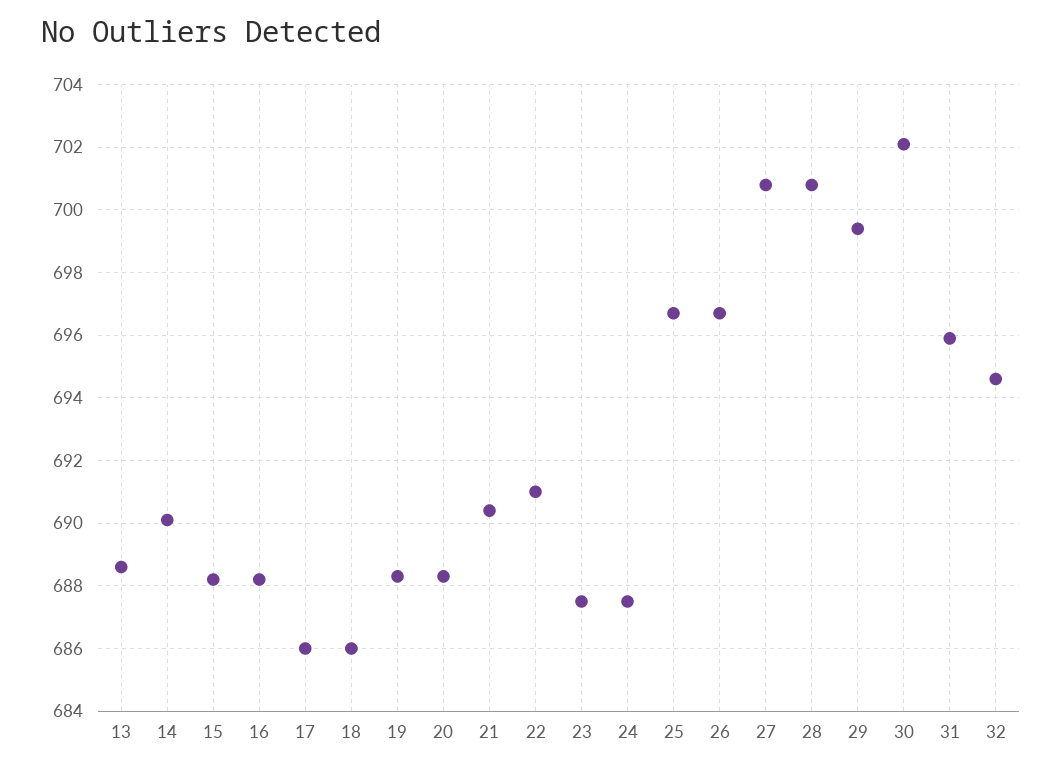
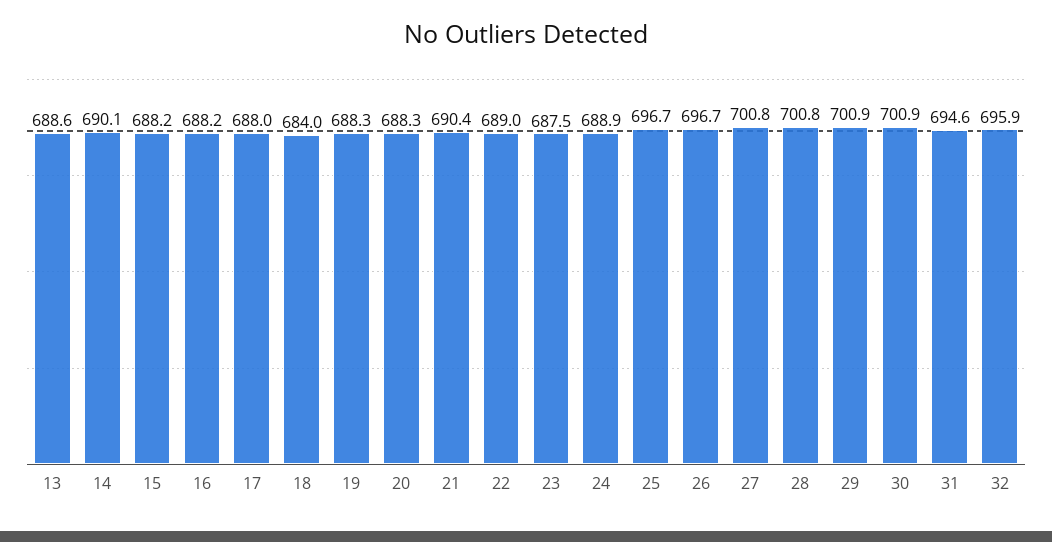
  {
    "13": 688.6,
    "14": 690.1,
    "15": 688.2,
    "16": 688.2,
-   "17": 686,
+   "17": 688,
-   "18": 686,
+   "18": 684,
    "19": 688.3,
    "20": 688.3,
    "21": 690.4,
-   "22": 691,
+   "22": 689,
    "23": 687.5,
-   "24": 687.5,
+   "24": 688.9,
    "25": 696.7,
    "26": 696.7,
    "27": 700.8,
    "28": 700.8,
-   "29": 699.5,
+   "29": 700.9,
-   "30": 702,
+   "30": 700.9,
-   "31": 696,
+   "31": 694.6,
-   "32": 694.5
+   "32": 695.9
  }

